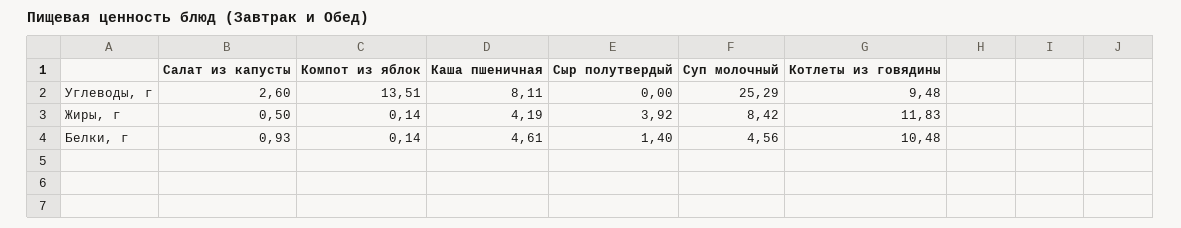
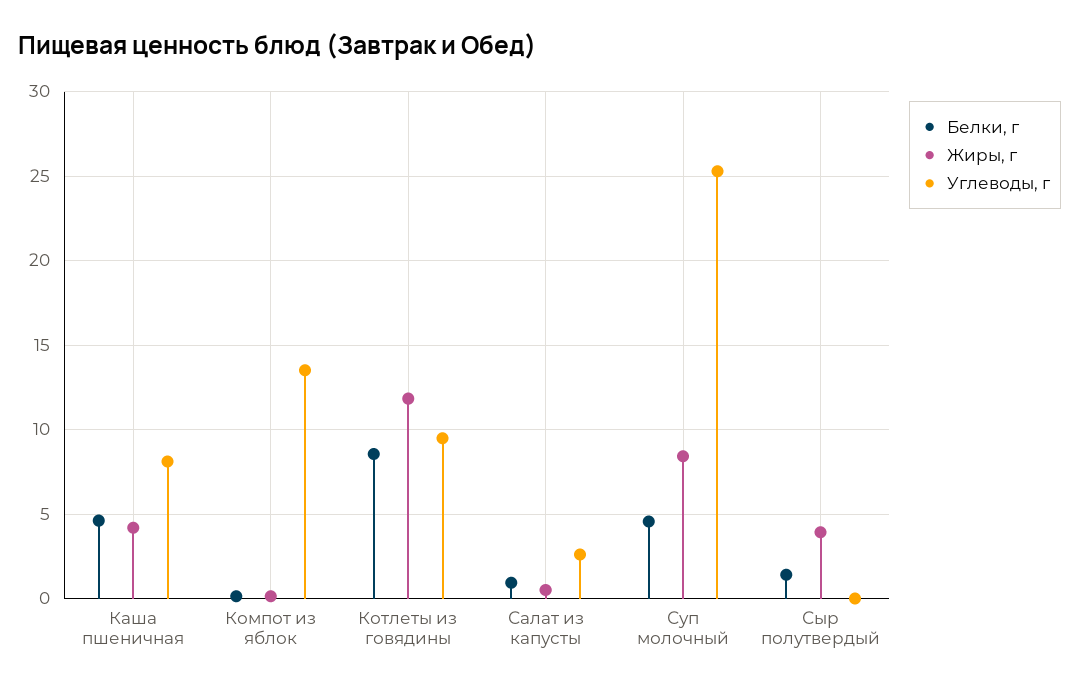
  {
    "Углеводы, г": {
      "Салат из капусты": 2.6,
      "Компот из яблок": 13.51,
      "Каша пшеничная": 8.11,
      "Сыр полутвердый": 0,
      "Суп молочный": 25.29,
      "Котлеты из говядины": 9.48
    },
    "Жиры, г": {
      "Салат из капусты": 0.5,
      "Компот из яблок": 0.14,
      "Каша пшеничная": 4.19,
      "Сыр полутвердый": 3.92,
      "Суп молочный": 8.42,
      "Котлеты из говядины": 11.83
    },
    "Белки, г": {
      "Салат из капусты": 0.93,
      "Компот из яблок": 0.14,
      "Каша пшеничная": 4.61,
      "Сыр полутвердый": 1.4,
      "Суп молочный": 4.56,
-     "Котлеты из говядины": 10.48
+     "Котлеты из говядины": 8.5
    }
  }

